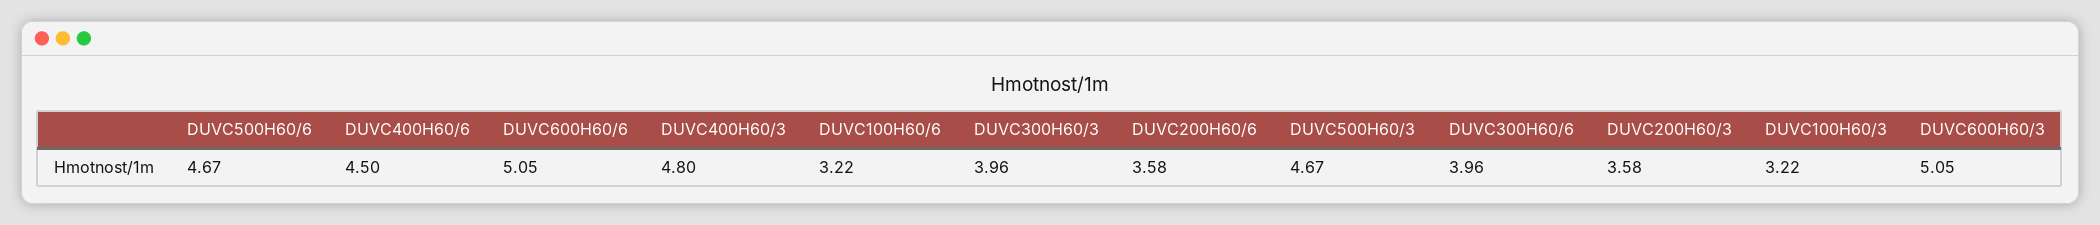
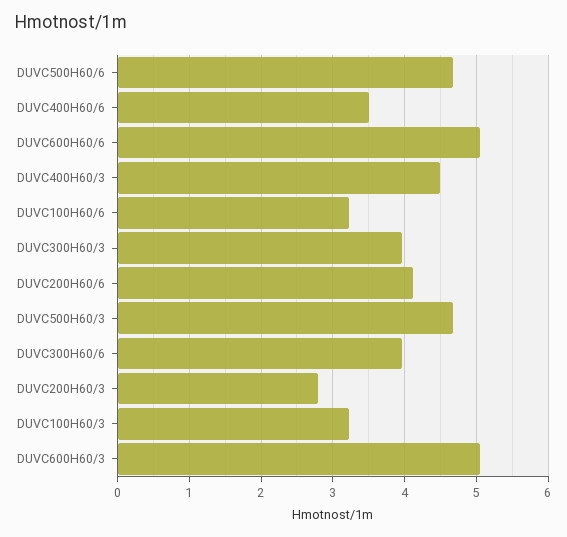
  {
    "DUVC500H60/6": 4.67,
-   "DUVC400H60/6": 4.5,
+   "DUVC400H60/6": 3.5,
    "DUVC600H60/6": 5.05,
-   "DUVC400H60/3": 4.8,
+   "DUVC400H60/3": 4.5,
    "DUVC100H60/6": 3.22,
    "DUVC300H60/3": 3.96,
-   "DUVC200H60/6": 3.58,
+   "DUVC200H60/6": 4.1,
    "DUVC500H60/3": 4.67,
    "DUVC300H60/6": 3.96,
-   "DUVC200H60/3": 3.58,
+   "DUVC200H60/3": 2.8,
    "DUVC100H60/3": 3.22,
    "DUVC600H60/3": 5.05
  }

